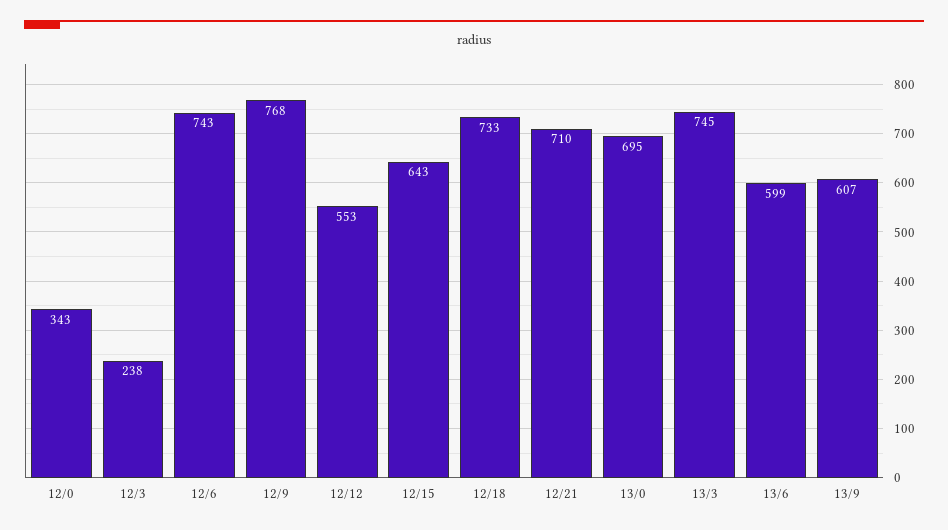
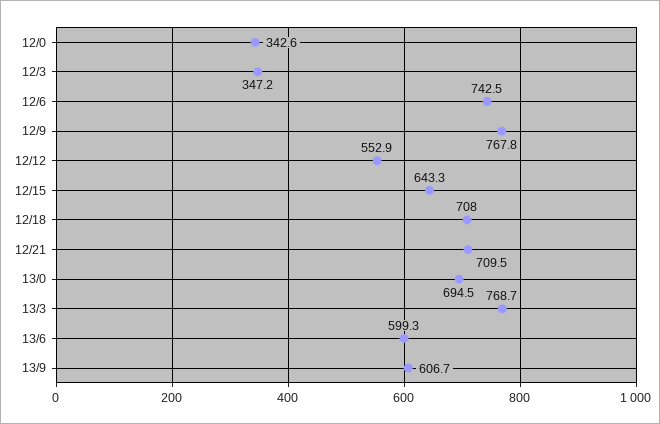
  {
    "12/0": 342.6,
-   "12/3": 238,
+   "12/3": 347.2,
    "12/6": 742.5,
    "12/9": 767.8,
    "12/12": 552.9,
    "12/15": 643.3,
-   "12/18": 733,
+   "12/18": 708,
    "12/21": 709.5,
    "13/0": 694.5,
-   "13/3": 745,
+   "13/3": 768.7,
    "13/6": 599.3,
    "13/9": 606.7
  }

